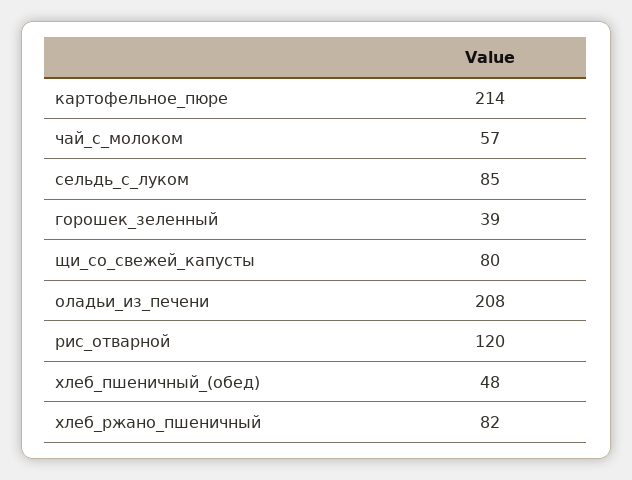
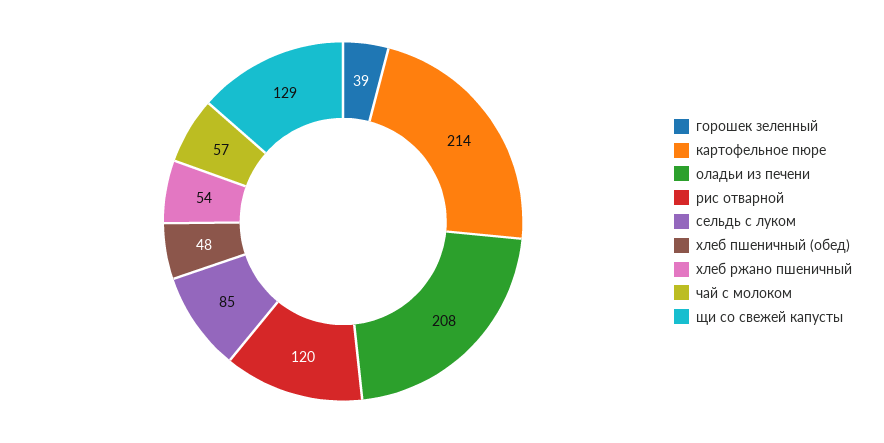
  {
    "картофельное_пюре": 214,
    "чай_с_молоком": 57,
    "сельдь_с_луком": 85,
    "горошек_зеленный": 39,
-   "щи_со_свежей_капусты": 80,
+   "щи_со_свежей_капусты": 129,
    "оладьи_из_печени": 208,
    "рис_отварной": 120,
    "хлеб_пшеничный_(обед)": 48,
-   "хлеб_ржано_пшеничный": 82
+   "хлеб_ржано_пшеничный": 54
  }

